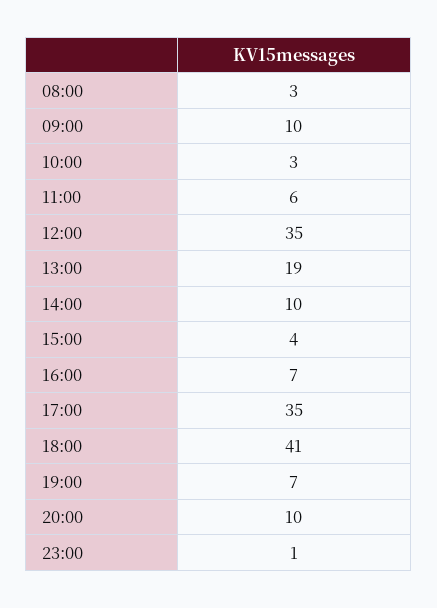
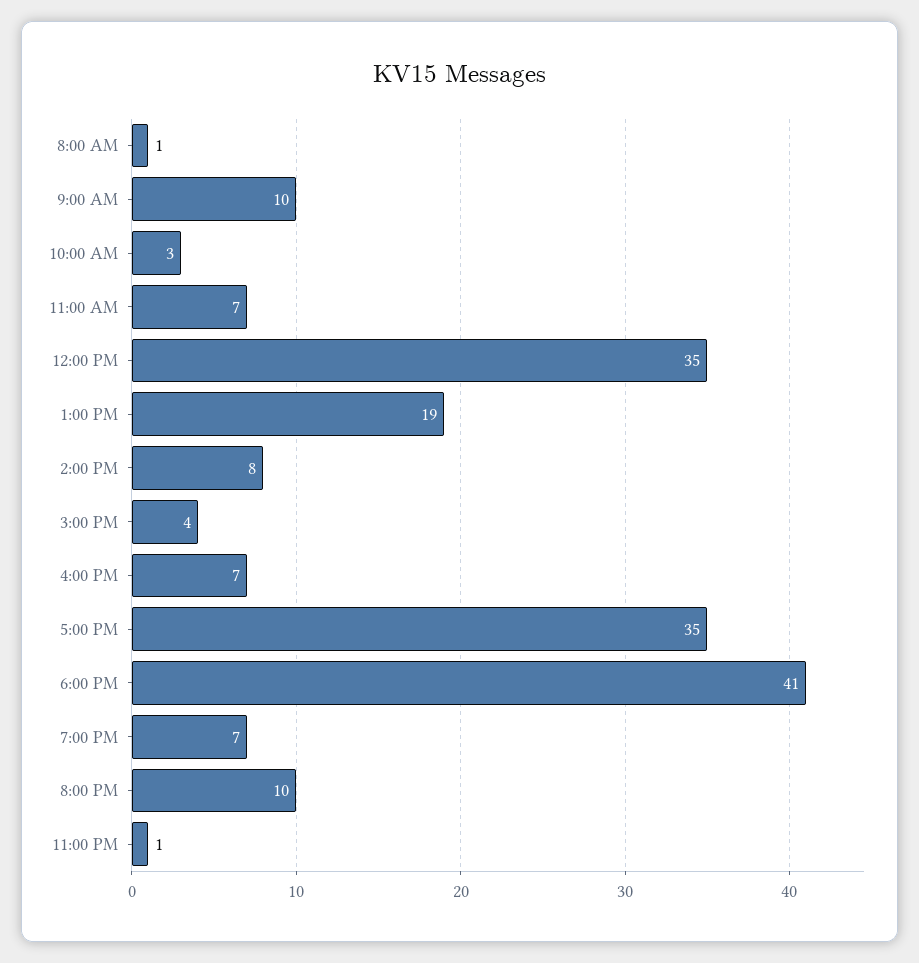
  {
-   "08:00": 3,
+   "08:00": 1,
    "09:00": 10,
    "10:00": 3,
-   "11:00": 6,
+   "11:00": 7,
    "12:00": 35,
    "13:00": 19,
-   "14:00": 10,
+   "14:00": 8,
    "15:00": 4,
    "16:00": 7,
    "17:00": 35,
    "18:00": 41,
    "19:00": 7,
    "20:00": 10,
    "23:00": 1
  }

